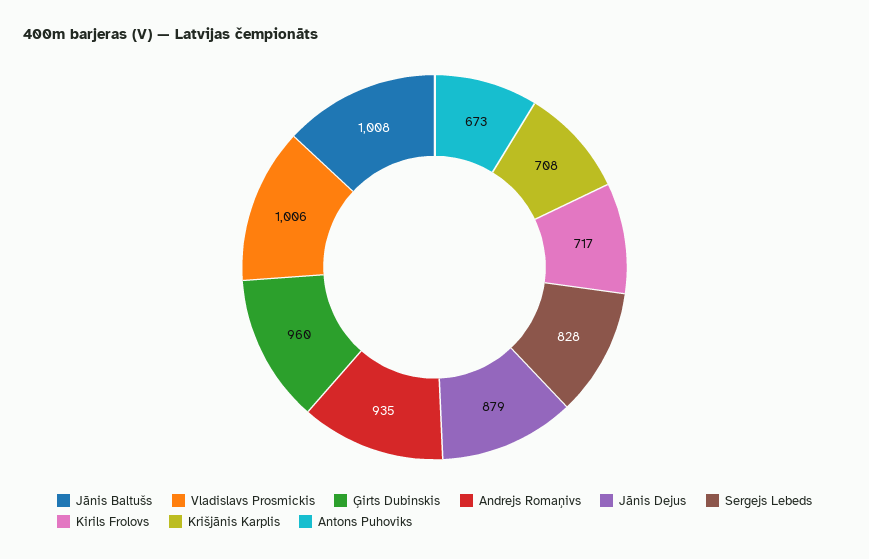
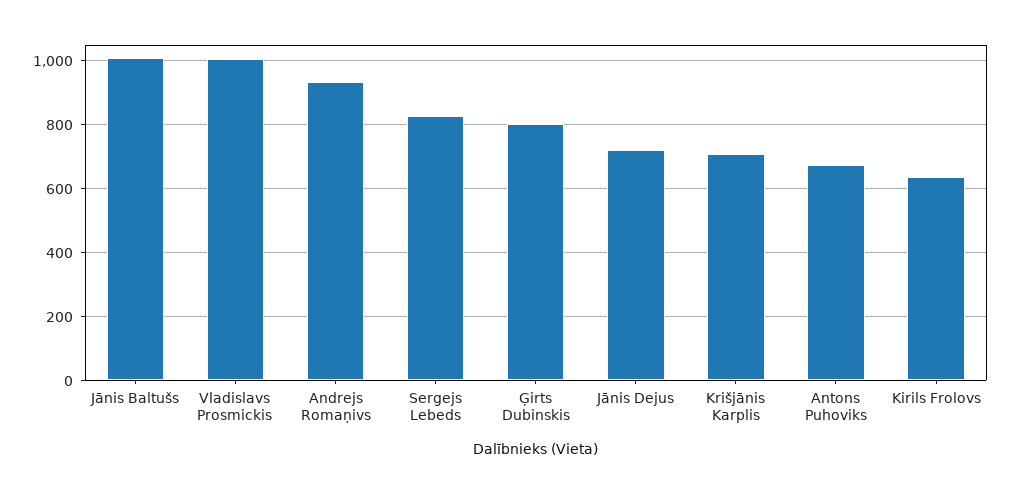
  {
    "Jānis Baltušs": 1008,
    "Vladislavs Prosmickis": 1006,
-   "Ģirts Dubinskis": 960,
+   "Ģirts Dubinskis": 800,
    "Andrejs Romaņivs": 935,
-   "Jānis Dejus": 879,
+   "Jānis Dejus": 720,
    "Sergejs Lebeds": 828,
-   "Kirils Frolovs": 717,
+   "Kirils Frolovs": 640,
    "Krišjānis Karplis": 708,
    "Antons Puhoviks": 673
  }

